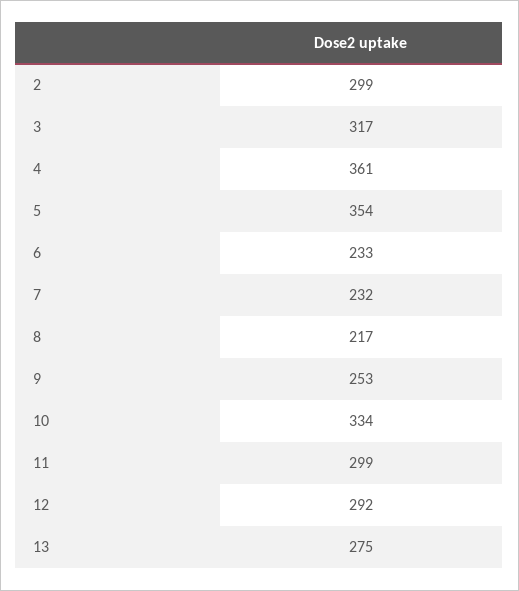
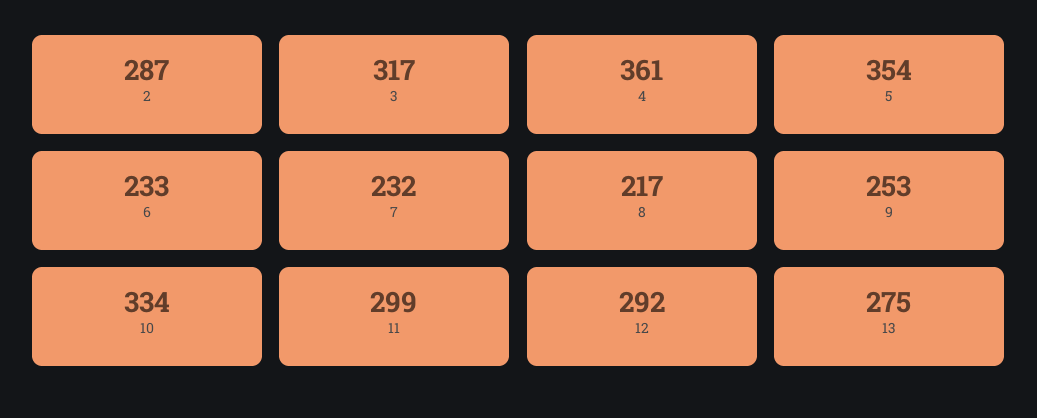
  {
-   "2": 299,
+   "2": 287,
    "3": 317,
    "4": 361,
    "5": 354,
    "6": 233,
    "7": 232,
    "8": 217,
    "9": 253,
    "10": 334,
    "11": 299,
    "12": 292,
    "13": 275
  }

